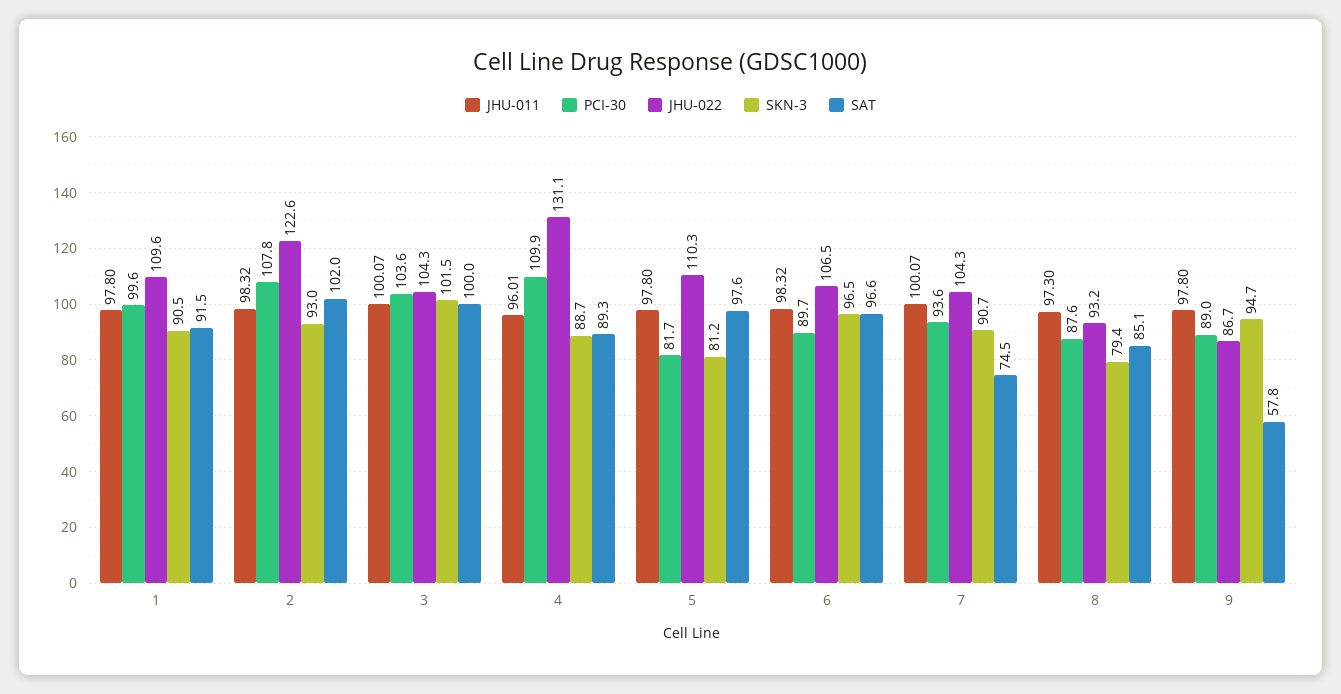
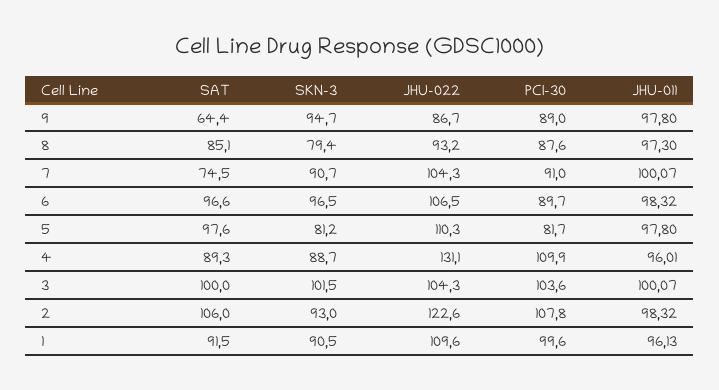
  {
    "JHU-011": {
-     "1": 97.8,
+     "1": 96.13,
      "2": 98.32,
      "3": 100.07,
      "4": 96.01,
      "5": 97.8,
      "6": 98.32,
      "7": 100.07,
      "8": 97.3,
      "9": 97.8
    },
    "PCI-30": {
      "1": 99.6,
      "2": 107.8,
      "3": 103.6,
      "4": 109.9,
      "5": 81.7,
      "6": 89.7,
-     "7": 93.6,
+     "7": 91,
      "8": 87.6,
      "9": 89
    },
    "JHU-022": {
      "1": 109.6,
      "2": 122.6,
      "3": 104.3,
      "4": 131.1,
      "5": 110.3,
      "6": 106.5,
      "7": 104.3,
      "8": 93.2,
      "9": 86.7
    },
    "SKN-3": {
      "1": 90.5,
      "2": 93,
      "3": 101.5,
      "4": 88.7,
      "5": 81.2,
      "6": 96.5,
      "7": 90.7,
      "8": 79.4,
      "9": 94.7
    },
    "SAT": {
      "1": 91.5,
-     "2": 102,
+     "2": 106,
      "3": 100,
      "4": 89.3,
      "5": 97.6,
      "6": 96.6,
      "7": 74.5,
      "8": 85.1,
-     "9": 57.8
+     "9": 64.4
    }
  }

